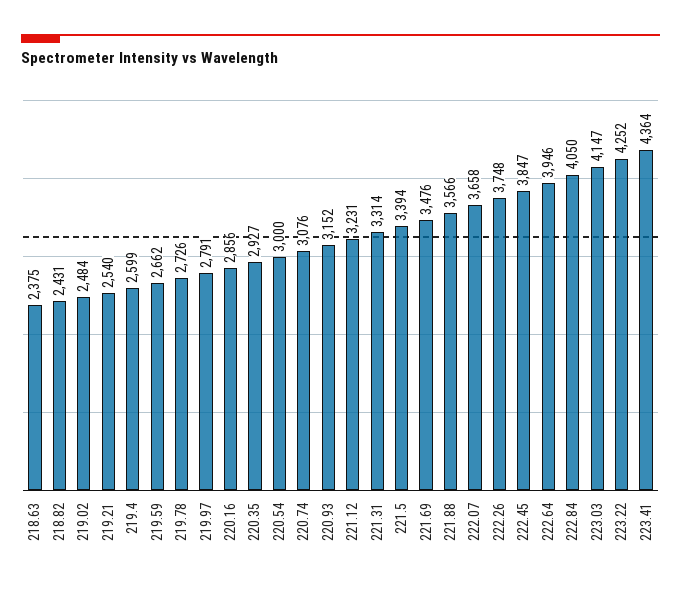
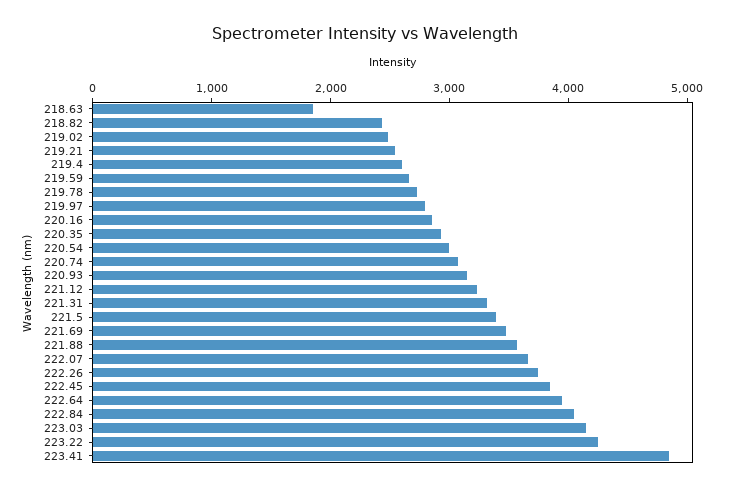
  {
-   "218.63": 2375,
+   "218.63": 1800,
    "218.82": 2431,
    "219.02": 2484,
    "219.21": 2540,
    "219.4": 2599,
    "219.59": 2662,
    "219.78": 2726,
    "219.97": 2791,
    "220.16": 2856,
    "220.35": 2927,
    "220.54": 3000,
    "220.74": 3076,
    "220.93": 3152,
    "221.12": 3231,
    "221.31": 3314,
    "221.5": 3394,
    "221.69": 3476,
    "221.88": 3566,
    "222.07": 3658,
    "222.26": 3748,
    "222.45": 3847,
    "222.64": 3946,
    "222.84": 4050,
    "223.03": 4147,
    "223.22": 4252,
-   "223.41": 4364
+   "223.41": 4800
  }

